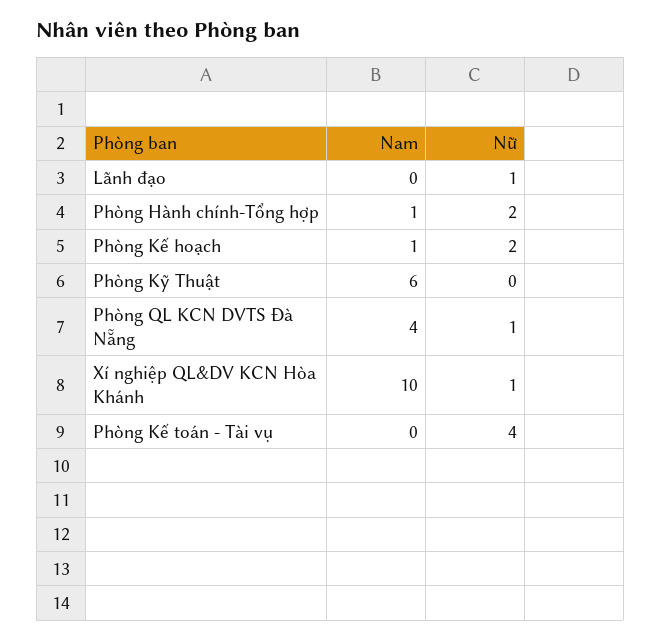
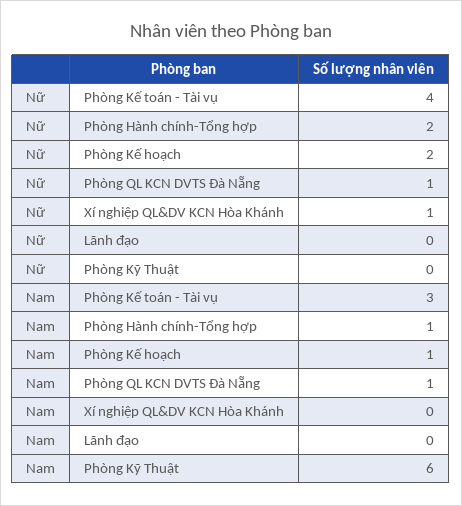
  {
    "Nam": {
      "Lãnh đạo": 0,
      "Phòng Hành chính-Tổng hợp": 1,
      "Phòng Kế hoạch": 1,
      "Phòng Kỹ Thuật": 6,
-     "Phòng QL KCN DVTS Đà Nẵng": 4,
+     "Phòng QL KCN DVTS Đà Nẵng": 1,
-     "Xí nghiệp QL&DV KCN Hòa Khánh": 10,
+     "Xí nghiệp QL&DV KCN Hòa Khánh": 0,
-     "Phòng Kế toán - Tài vụ": 0
+     "Phòng Kế toán - Tài vụ": 3
    },
    "Nữ": {
-     "Lãnh đạo": 1,
+     "Lãnh đạo": 0,
      "Phòng Hành chính-Tổng hợp": 2,
      "Phòng Kế hoạch": 2,
      "Phòng Kỹ Thuật": 0,
      "Phòng QL KCN DVTS Đà Nẵng": 1,
      "Xí nghiệp QL&DV KCN Hòa Khánh": 1,
      "Phòng Kế toán - Tài vụ": 4
    }
  }

